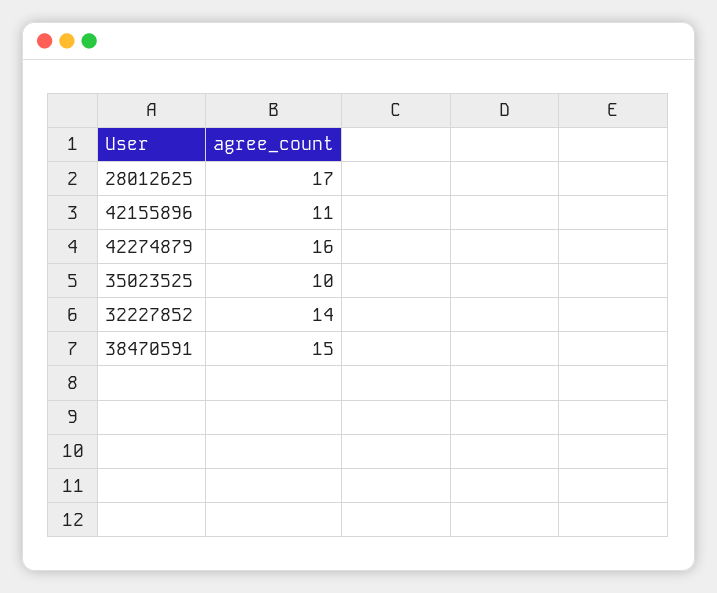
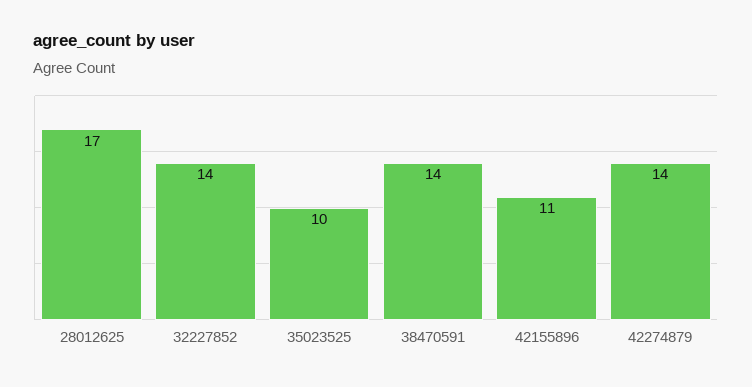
  {
    "28012625": 17,
    "42155896": 11,
-   "42274879": 16,
+   "42274879": 14,
    "35023525": 10,
    "32227852": 14,
-   "38470591": 15
+   "38470591": 14
  }

